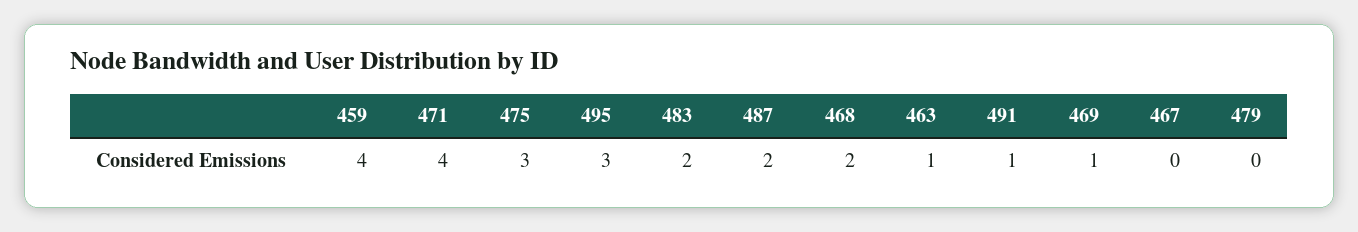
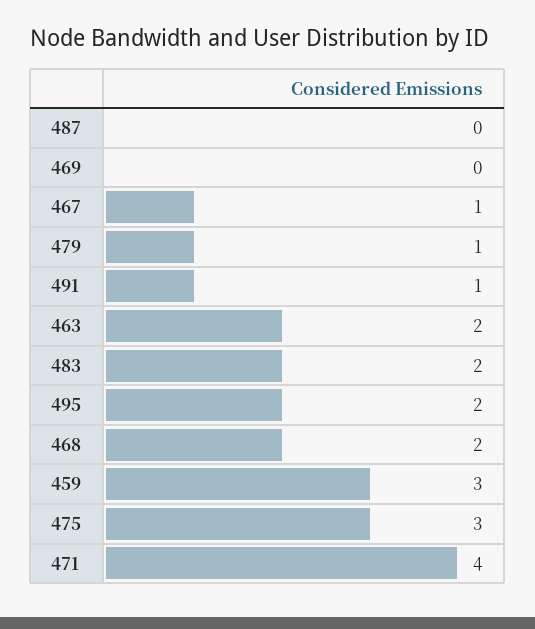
  {
-   "459": 4,
+   "459": 3,
    "471": 4,
    "475": 3,
-   "495": 3,
+   "495": 2,
    "483": 2,
-   "487": 2,
+   "487": 0,
    "468": 2,
-   "463": 1,
+   "463": 2,
    "491": 1,
-   "469": 1,
+   "469": 0,
-   "467": 0,
+   "467": 1,
-   "479": 0
+   "479": 1
  }

